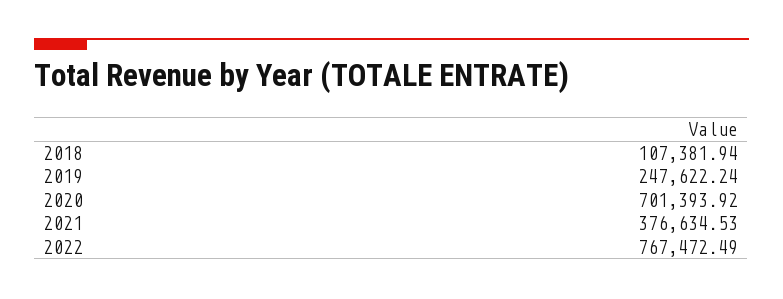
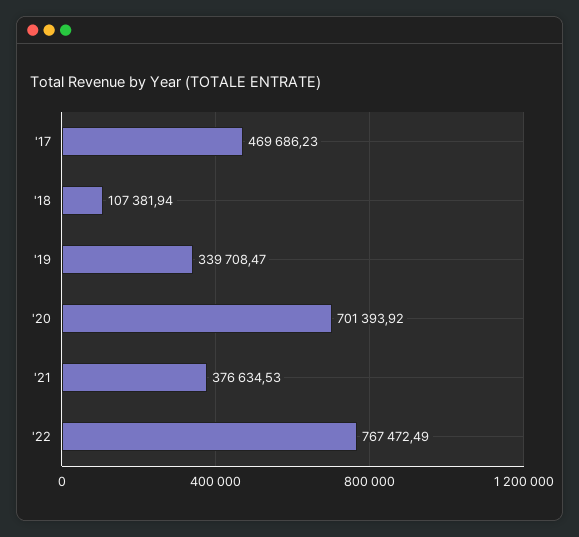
  {
    "2018": 107381.94,
-   "2019": 247622.24,
+   "2019": 339708.47,
    "2020": 701393.92,
    "2021": 376634.53,
-   "2022": 767472.49
+   "2022": 767472.49,
+   "'17": 469686.23
  }

